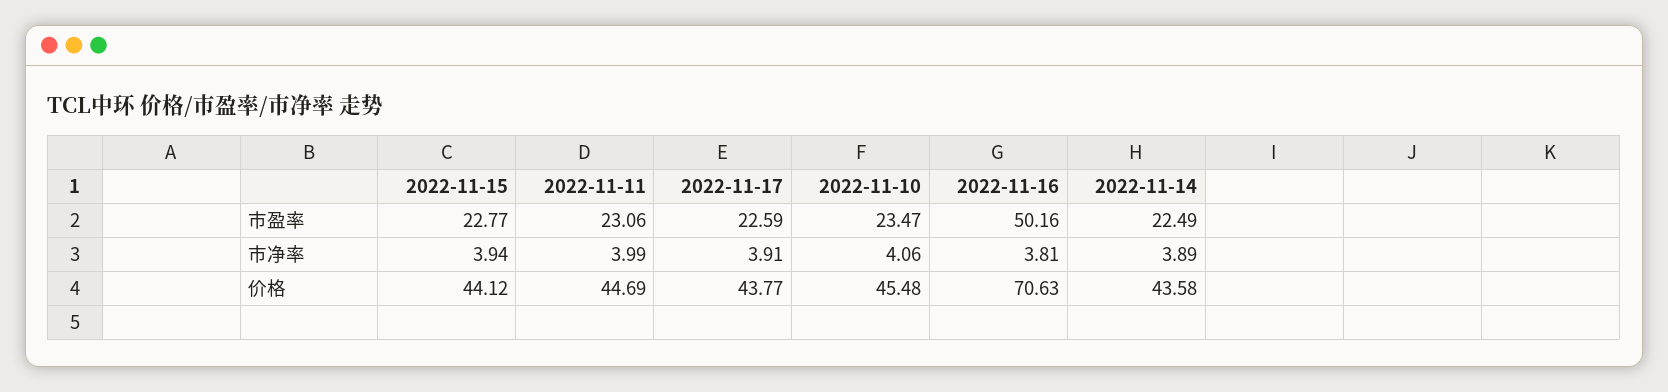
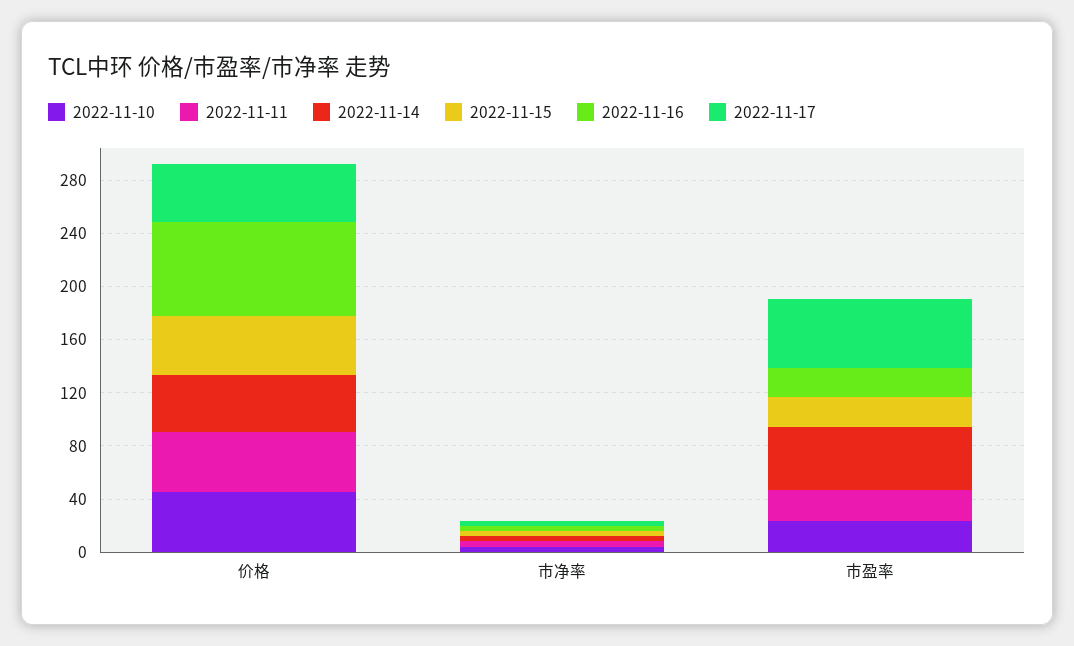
  {
    "2022-11-15": {
      "市盈率": 22.77,
      "市净率": 3.94,
      "价格": 44.12
    },
    "2022-11-11": {
      "市盈率": 23.06,
      "市净率": 3.99,
      "价格": 44.69
    },
    "2022-11-17": {
-     "市盈率": 22.59,
+     "市盈率": 50,
      "市净率": 3.91,
      "价格": 43.77
    },
    "2022-11-10": {
      "市盈率": 23.47,
      "市净率": 4.06,
      "价格": 45.48
    },
    "2022-11-16": {
-     "市盈率": 50.16,
+     "市盈率": 20,
      "市净率": 3.81,
      "价格": 70.63
    },
    "2022-11-14": {
-     "市盈率": 22.49,
+     "市盈率": 50,
      "市净率": 3.89,
      "价格": 43.58
    }
  }

